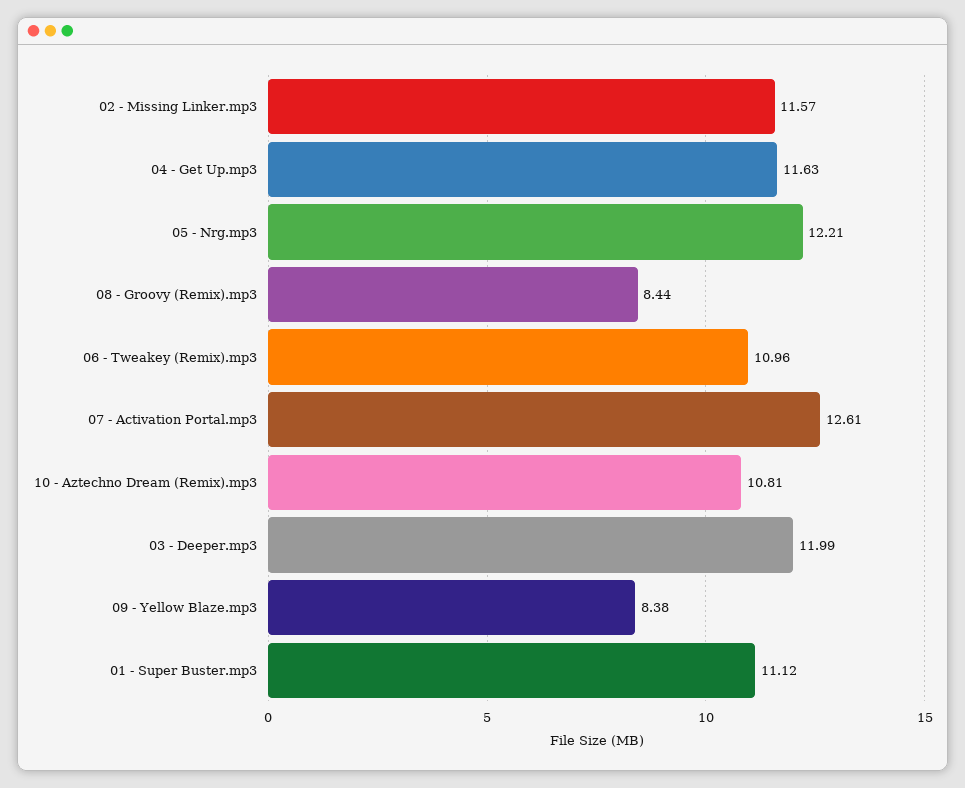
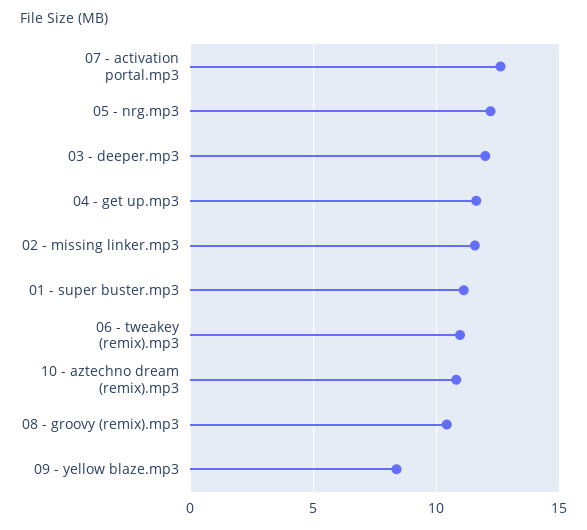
  {
    "02 - Missing Linker.mp3": 11.57,
    "04 - Get Up.mp3": 11.63,
    "05 - Nrg.mp3": 12.21,
-   "08 - Groovy (Remix).mp3": 8.44,
+   "08 - Groovy (Remix).mp3": 10.5,
    "06 - Tweakey (Remix).mp3": 10.96,
    "07 - Activation Portal.mp3": 12.61,
    "10 - Aztechno Dream (Remix).mp3": 10.81,
    "03 - Deeper.mp3": 11.99,
    "09 - Yellow Blaze.mp3": 8.38,
    "01 - Super Buster.mp3": 11.12
  }

